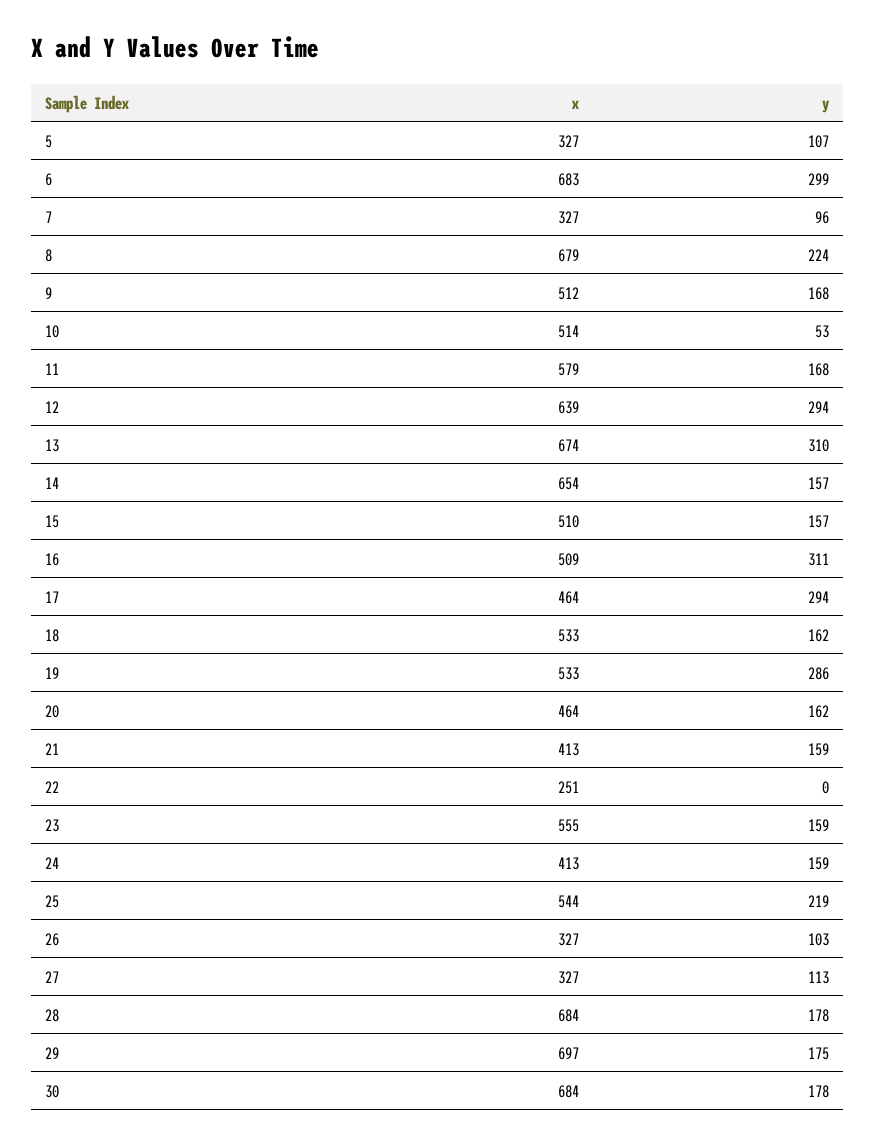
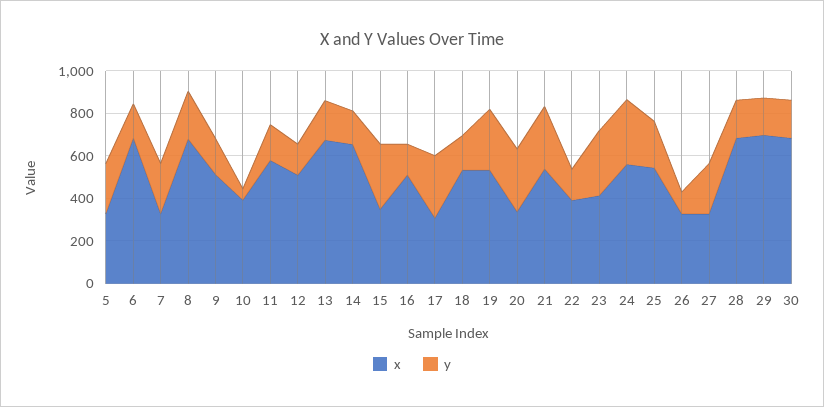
  {
    "x": {
      "5": 327,
      "6": 683,
      "7": 327,
      "8": 679,
      "9": 512,
-     "10": 514,
+     "10": 400,
      "11": 579,
-     "12": 639,
+     "12": 500,
      "13": 674,
      "14": 654,
-     "15": 510,
+     "15": 350,
      "16": 509,
-     "17": 464,
+     "17": 300,
      "18": 533,
      "19": 533,
-     "20": 464,
+     "20": 350,
-     "21": 413,
+     "21": 550,
-     "22": 251,
+     "22": 400,
-     "23": 555,
+     "23": 400,
-     "24": 413,
+     "24": 550,
      "25": 544,
      "26": 327,
      "27": 327,
      "28": 684,
      "29": 697,
      "30": 684
    },
    "y": {
-     "5": 107,
+     "5": 250,
-     "6": 299,
+     "6": 150,
-     "7": 96,
+     "7": 250,
      "8": 224,
      "9": 168,
      "10": 53,
      "11": 168,
-     "12": 294,
+     "12": 150,
-     "13": 310,
+     "13": 200,
      "14": 157,
-     "15": 157,
+     "15": 300,
-     "16": 311,
+     "16": 150,
      "17": 294,
      "18": 162,
      "19": 286,
-     "20": 162,
+     "20": 300,
-     "21": 159,
+     "21": 300,
-     "22": 0,
+     "22": 150,
-     "23": 159,
+     "23": 300,
-     "24": 159,
+     "24": 300,
      "25": 219,
      "26": 103,
-     "27": 113,
+     "27": 250,
      "28": 178,
      "29": 175,
      "30": 178
    }
  }

